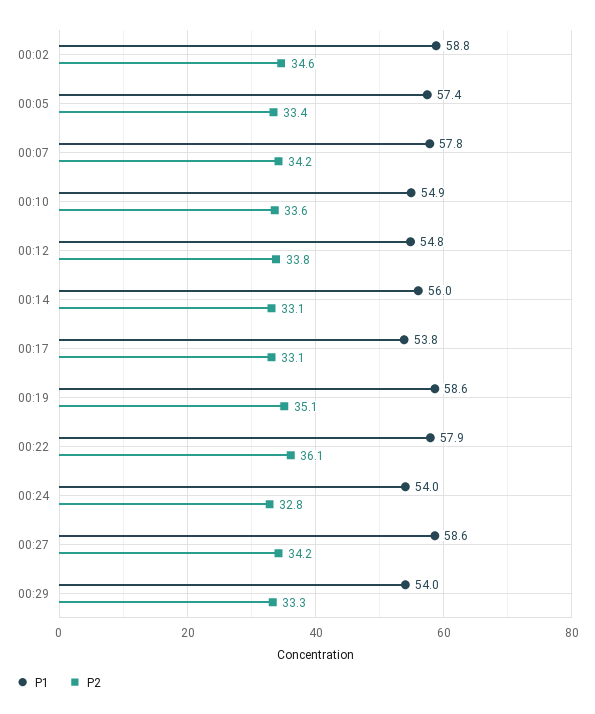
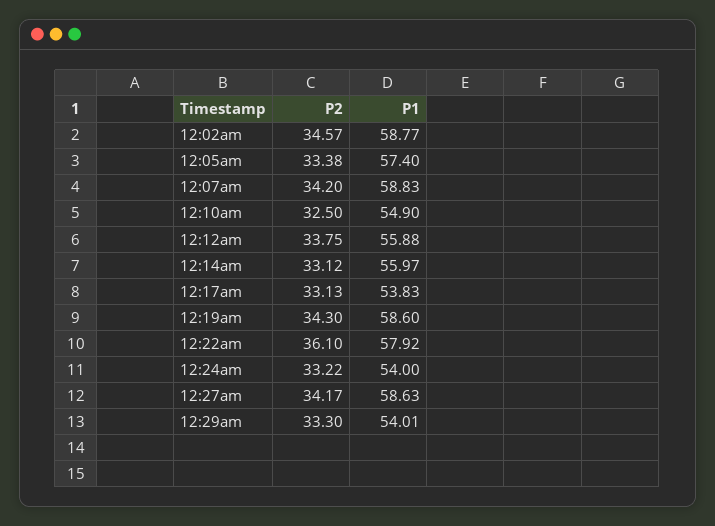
  {
    "P1": {
      "00:02": 58.77,
      "00:05": 57.4,
-     "00:07": 57.8,
+     "00:07": 58.83,
      "00:10": 54.9,
-     "00:12": 54.8,
+     "00:12": 55.88,
      "00:14": 55.97,
      "00:17": 53.83,
      "00:19": 58.6,
      "00:22": 57.92,
      "00:24": 54,
      "00:27": 58.63,
      "00:29": 54.01
    },
    "P2": {
      "00:02": 34.57,
      "00:05": 33.38,
      "00:07": 34.2,
-     "00:10": 33.6,
+     "00:10": 32.5,
      "00:12": 33.75,
      "00:14": 33.12,
      "00:17": 33.13,
-     "00:19": 35.1,
+     "00:19": 34.3,
      "00:22": 36.1,
-     "00:24": 32.8,
+     "00:24": 33.22,
      "00:27": 34.17,
      "00:29": 33.3
    }
  }

